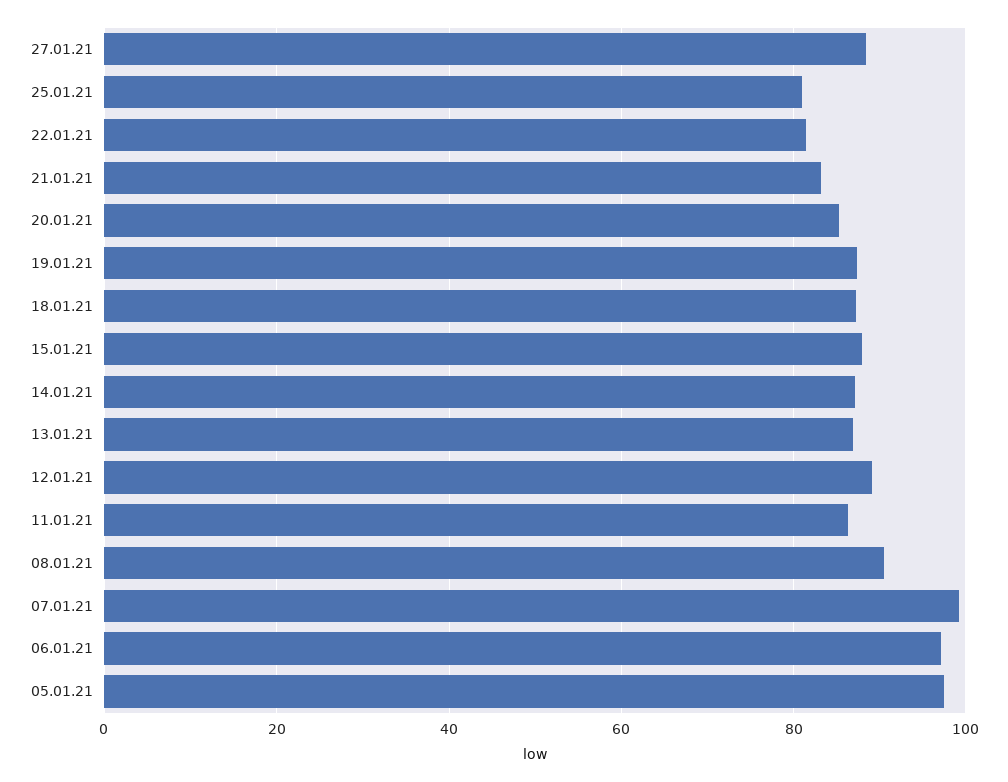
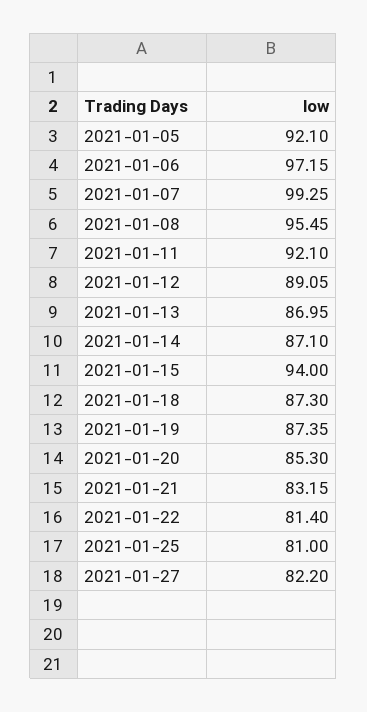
  {
-   "27.01.21": 88,
+   "27.01.21": 82.2,
    "25.01.21": 81,
    "22.01.21": 81.4,
    "21.01.21": 83.15,
    "20.01.21": 85.3,
    "19.01.21": 87.35,
    "18.01.21": 87.3,
-   "15.01.21": 88,
+   "15.01.21": 94,
    "14.01.21": 87.1,
    "13.01.21": 86.95,
    "12.01.21": 89.05,
-   "11.01.21": 86,
+   "11.01.21": 92.1,
-   "08.01.21": 90,
+   "08.01.21": 95.45,
    "07.01.21": 99.25,
    "06.01.21": 97.15,
-   "05.01.21": 98
+   "05.01.21": 92.1
  }

